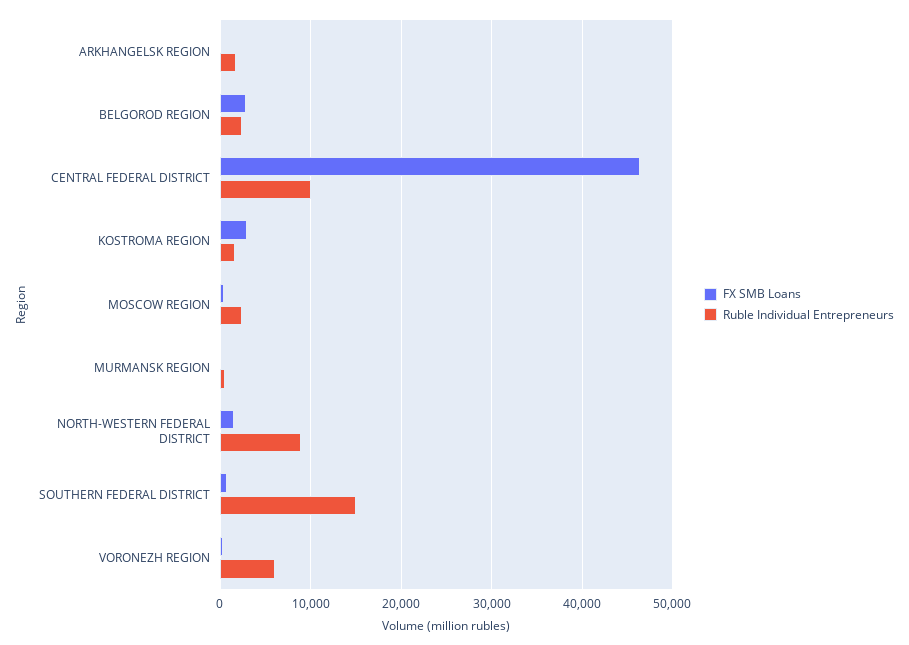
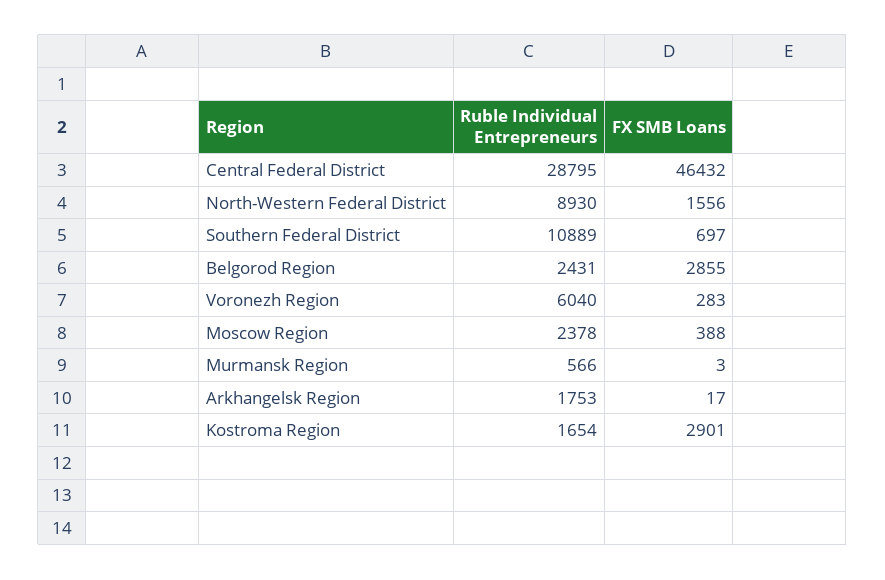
  {
    "FX SMB Loans": {
      "ARKHANGELSK REGION": 17,
      "BELGOROD REGION": 2855,
      "CENTRAL FEDERAL DISTRICT": 46432,
      "KOSTROMA REGION": 2901,
      "MOSCOW REGION": 388,
      "MURMANSK REGION": 3,
      "NORTH-WESTERN FEDERAL DISTRICT": 1556,
      "SOUTHERN FEDERAL DISTRICT": 697,
      "VORONEZH REGION": 283
    },
    "Ruble Individual Entrepreneurs": {
      "ARKHANGELSK REGION": 1753,
      "BELGOROD REGION": 2431,
-     "CENTRAL FEDERAL DISTRICT": 10000,
+     "CENTRAL FEDERAL DISTRICT": 28795,
      "KOSTROMA REGION": 1654,
      "MOSCOW REGION": 2378,
      "MURMANSK REGION": 566,
      "NORTH-WESTERN FEDERAL DISTRICT": 8930,
-     "SOUTHERN FEDERAL DISTRICT": 15000,
+     "SOUTHERN FEDERAL DISTRICT": 10889,
      "VORONEZH REGION": 6040
    }
  }

